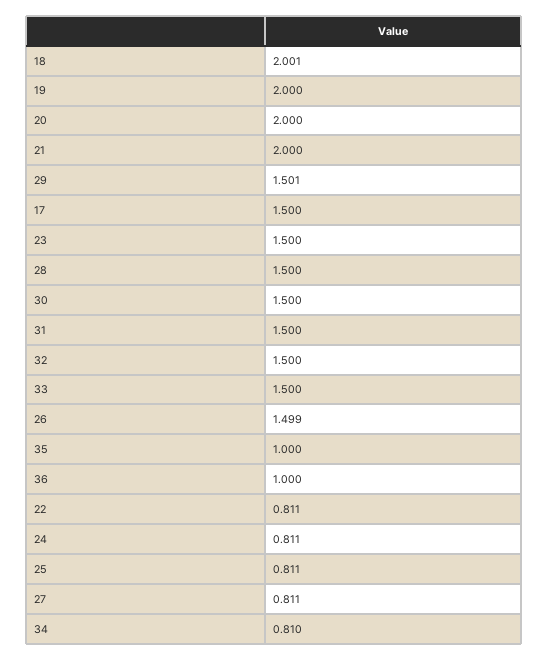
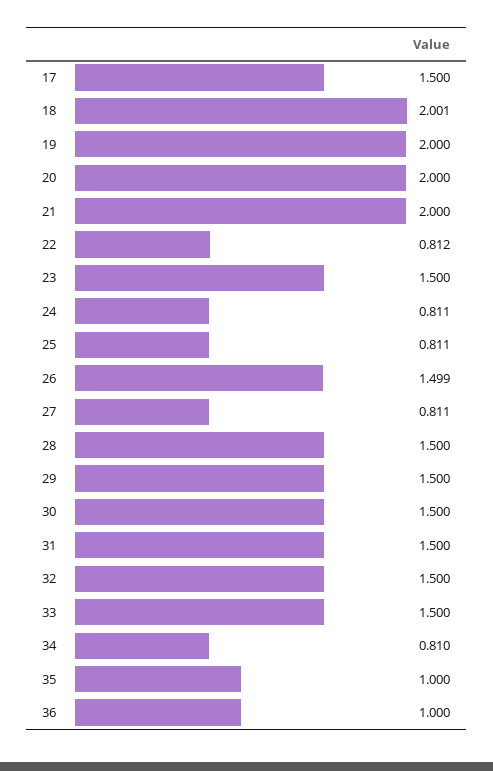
  {
    "18": 2.001,
    "19": 2,
    "20": 2,
    "21": 2,
-   "29": 1.501,
+   "29": 1.5,
    "17": 1.5,
    "23": 1.5,
    "28": 1.5,
    "30": 1.5,
    "31": 1.5,
    "32": 1.5,
    "33": 1.5,
    "26": 1.499,
    "35": 1,
    "36": 1,
-   "22": 0.811,
+   "22": 0.812,
    "24": 0.811,
    "25": 0.811,
    "27": 0.811,
    "34": 0.81
  }

